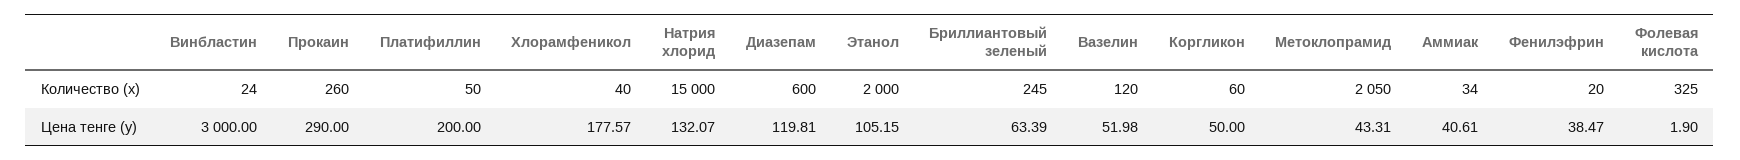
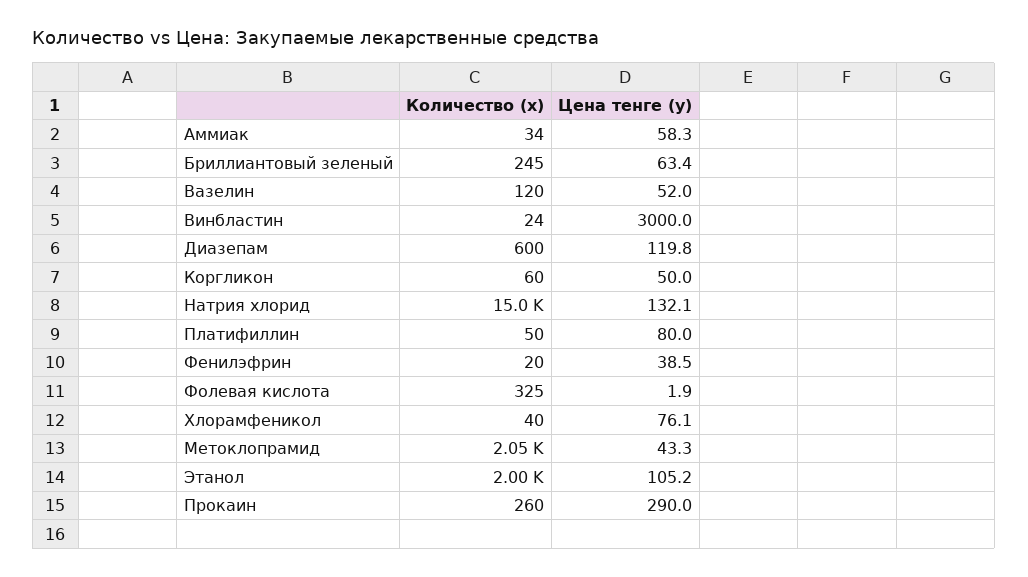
  {
    "Винбластин": {
      "Количество (x)": 24,
      "Цена тенге (y)": 3000
    },
    "Прокаин": {
      "Количество (x)": 260,
      "Цена тенге (y)": 290
    },
    "Платифиллин": {
      "Количество (x)": 50,
-     "Цена тенге (y)": 200
+     "Цена тенге (y)": 80
    },
    "Хлорамфеникол": {
      "Количество (x)": 40,
-     "Цена тенге (y)": 177.57
+     "Цена тенге (y)": 76.1
    },
    "Натрия хлорид": {
      "Количество (x)": 15000,
      "Цена тенге (y)": 132.07
    },
    "Диазепам": {
      "Количество (x)": 600,
      "Цена тенге (y)": 119.81
    },
    "Этанол": {
      "Количество (x)": 2000,
      "Цена тенге (y)": 105.15
    },
    "Бриллиантовый зеленый": {
      "Количество (x)": 245,
      "Цена тенге (y)": 63.39
    },
    "Вазелин": {
      "Количество (x)": 120,
      "Цена тенге (y)": 51.98
    },
    "Коргликон": {
      "Количество (x)": 60,
      "Цена тенге (y)": 50
    },
    "Метоклопрамид": {
      "Количество (x)": 2050,
      "Цена тенге (y)": 43.31
    },
    "Аммиак": {
      "Количество (x)": 34,
-     "Цена тенге (y)": 40.61
+     "Цена тенге (y)": 58.3
    },
    "Фенилэфрин": {
      "Количество (x)": 20,
      "Цена тенге (y)": 38.47
    },
    "Фолевая кислота": {
      "Количество (x)": 325,
      "Цена тенге (y)": 1.9
    }
  }

